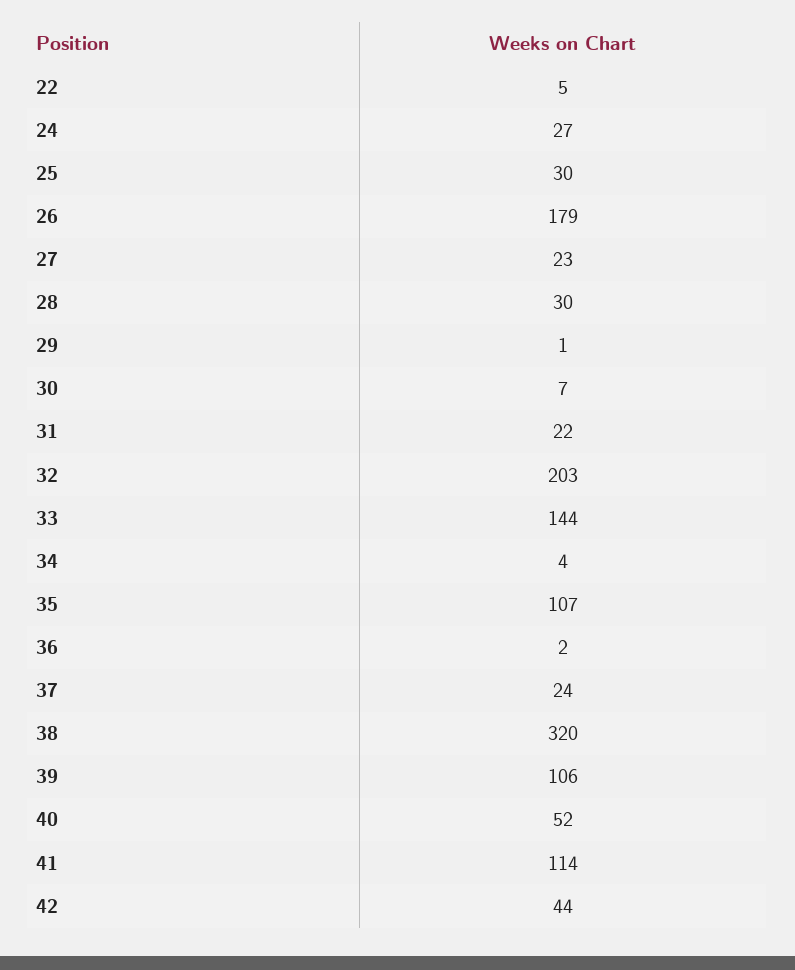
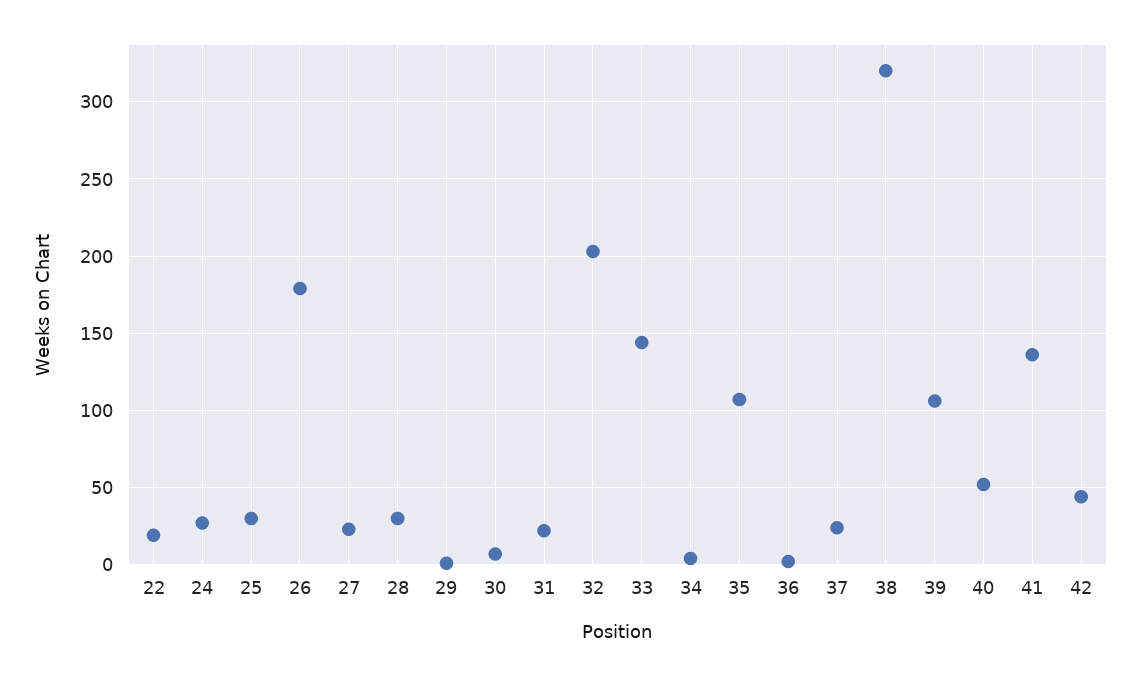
  {
-   "22": 5,
+   "22": 20,
    "24": 27,
    "25": 30,
    "26": 179,
    "27": 23,
    "28": 30,
    "29": 1,
    "30": 7,
    "31": 22,
    "32": 203,
    "33": 144,
    "34": 4,
    "35": 107,
    "36": 2,
    "37": 24,
    "38": 320,
    "39": 106,
    "40": 52,
-   "41": 114,
+   "41": 135,
    "42": 44
  }

